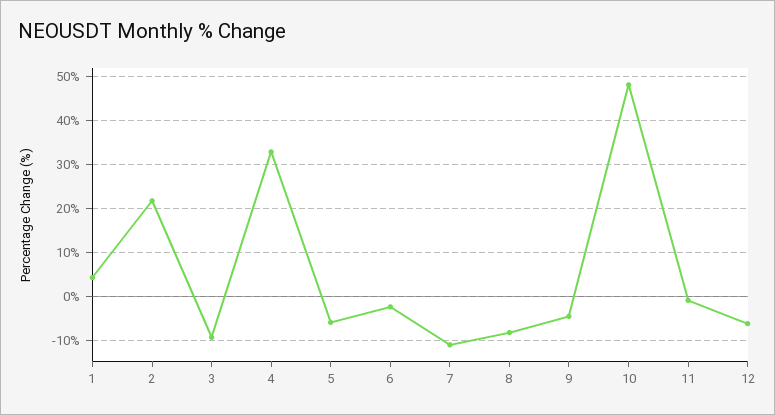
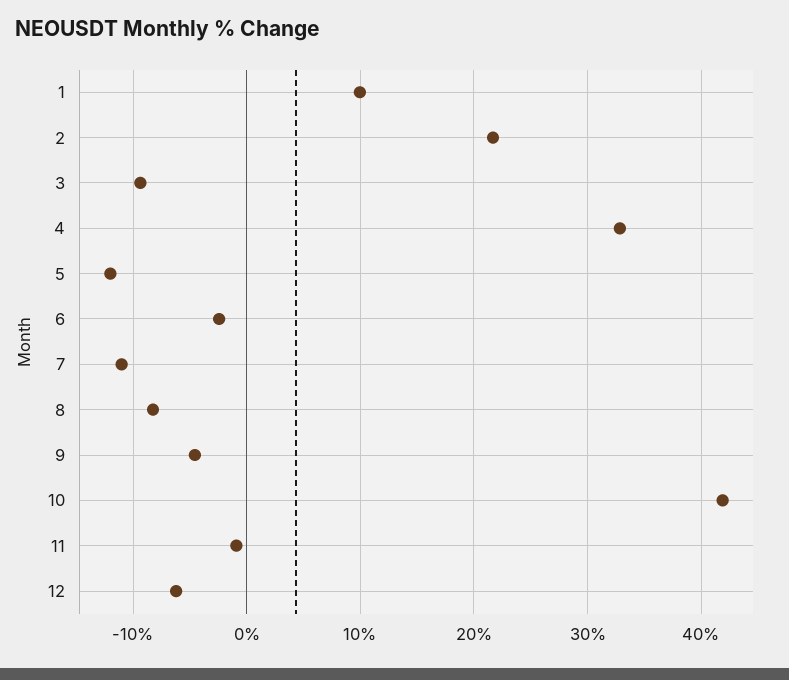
  {
-   "1": 4,
+   "1": 10,
    "2": 22,
    "3": -9,
    "4": 33,
-   "5": -6,
+   "5": -12,
    "6": -2,
    "7": -11,
    "8": -8,
    "9": -5,
-   "10": 48,
+   "10": 42,
    "11": -1,
    "12": -6
  }

